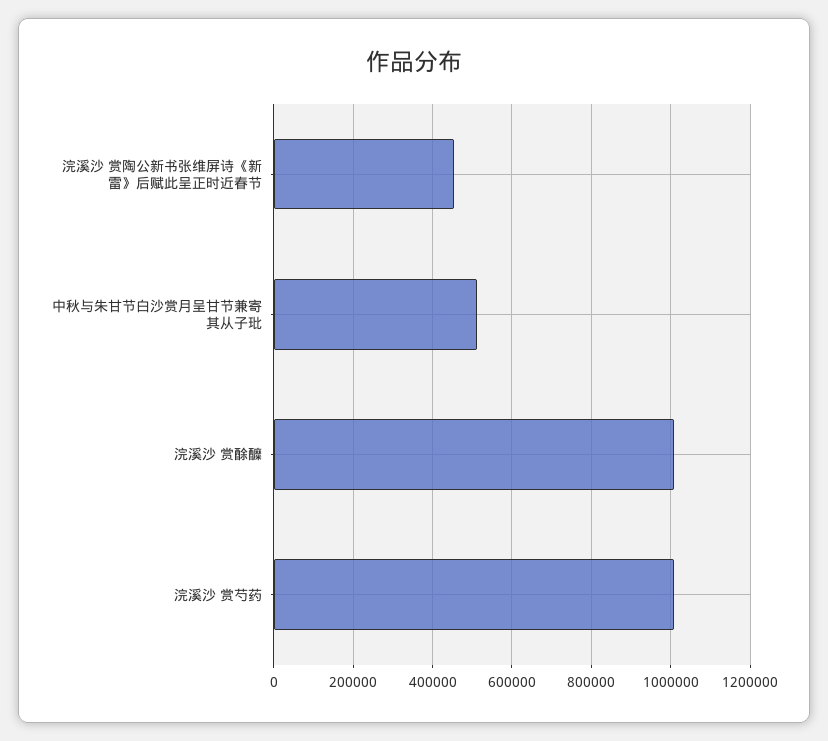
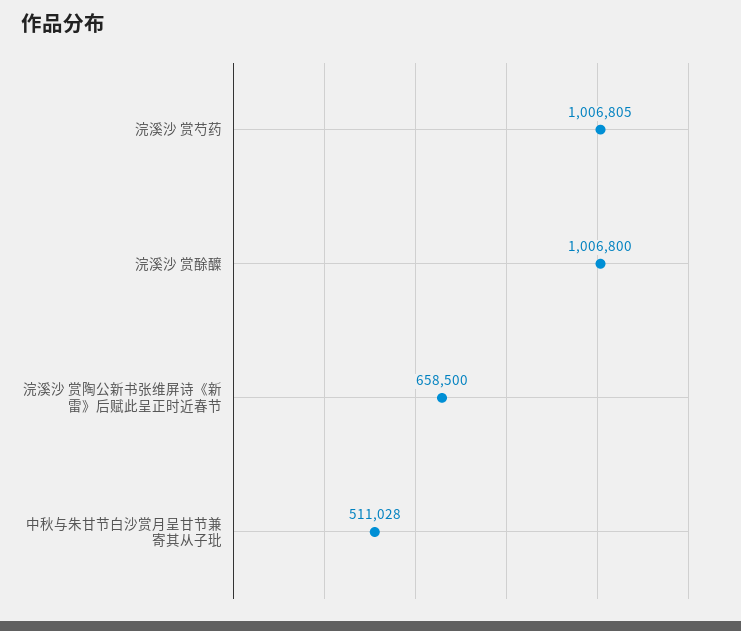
  {
-   "浣溪沙 赏陶公新书张维屏诗《新雷》后赋此呈正时近春节": 460000,
+   "浣溪沙 赏陶公新书张维屏诗《新雷》后赋此呈正时近春节": 658500,
    "中秋与朱甘节白沙赏月呈甘节兼寄其从子玭": 511028,
    "浣溪沙 赏酴醾": 1006800,
    "浣溪沙 赏芍药": 1006805
  }

